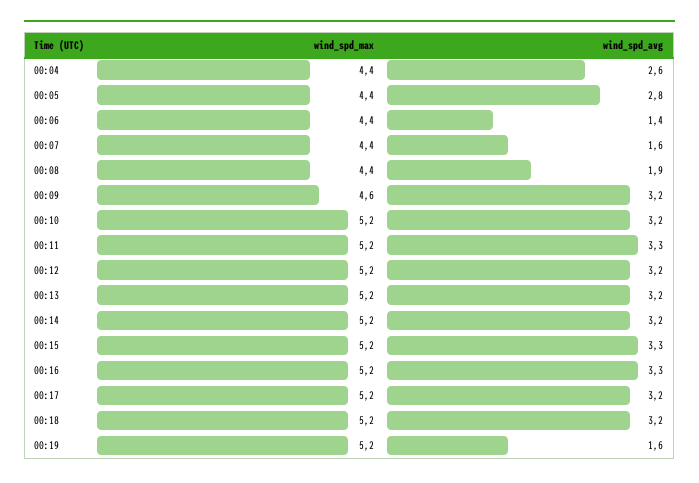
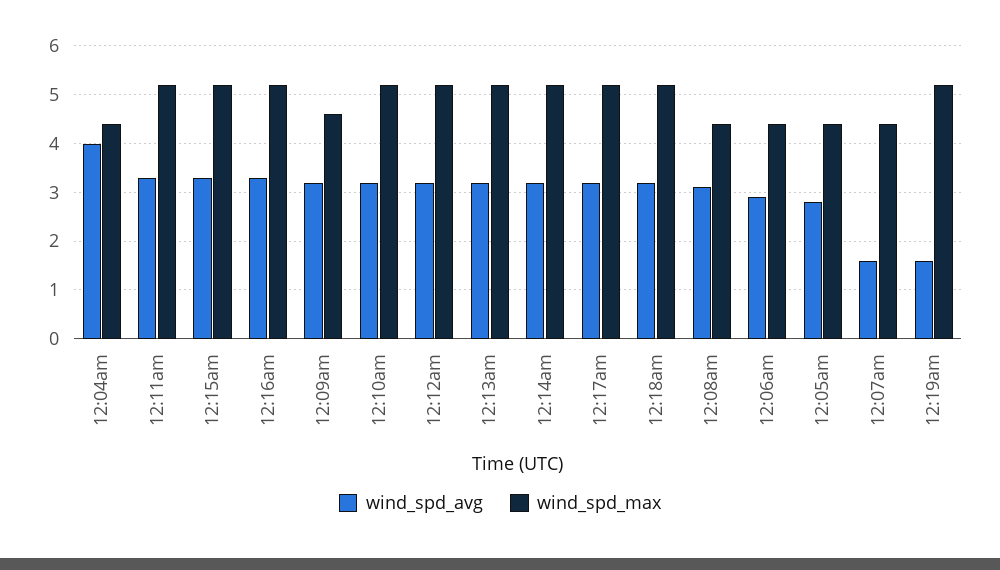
  {
    "wind_spd_max": {
      "00:04": 4.4,
      "00:05": 4.4,
      "00:06": 4.4,
      "00:07": 4.4,
      "00:08": 4.4,
      "00:09": 4.6,
      "00:10": 5.2,
      "00:11": 5.2,
      "00:12": 5.2,
      "00:13": 5.2,
      "00:14": 5.2,
      "00:15": 5.2,
      "00:16": 5.2,
      "00:17": 5.2,
      "00:18": 5.2,
      "00:19": 5.2
    },
    "wind_spd_avg": {
-     "00:04": 2.6,
+     "00:04": 4,
      "00:05": 2.8,
-     "00:06": 1.4,
+     "00:06": 3,
      "00:07": 1.6,
-     "00:08": 1.9,
+     "00:08": 3,
      "00:09": 3.2,
      "00:10": 3.2,
      "00:11": 3.3,
      "00:12": 3.2,
      "00:13": 3.2,
      "00:14": 3.2,
      "00:15": 3.3,
      "00:16": 3.3,
      "00:17": 3.2,
      "00:18": 3.2,
      "00:19": 1.6
    }
  }

